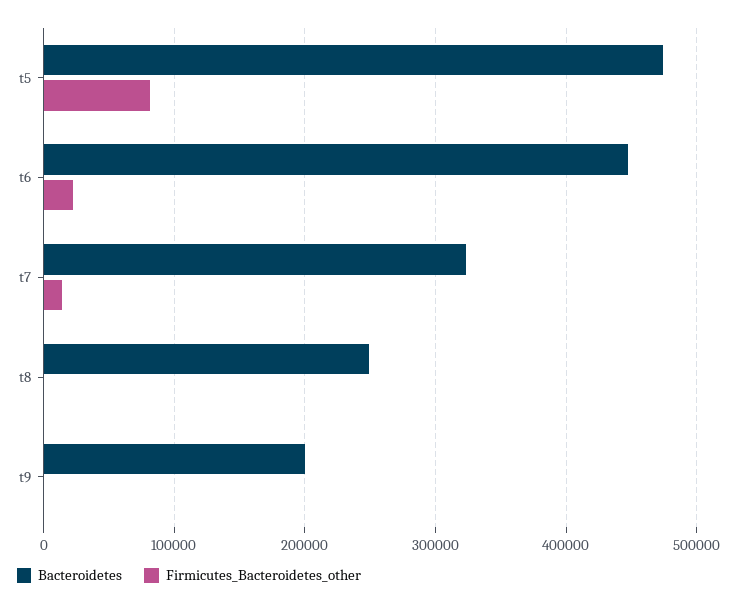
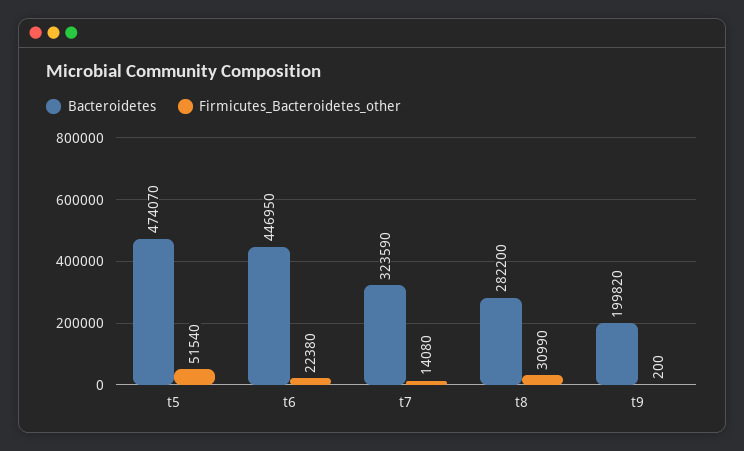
  {
    "Bacteroidetes": {
      "t5": 474070,
      "t6": 446950,
      "t7": 323590,
-     "t8": 250000,
+     "t8": 282200,
      "t9": 199820
    },
    "Firmicutes_Bacteroidetes_other": {
-     "t5": 80000,
+     "t5": 51540,
      "t6": 22380,
      "t7": 14080,
-     "t8": 0,
+     "t8": 30990,
      "t9": 200
    }
  }

